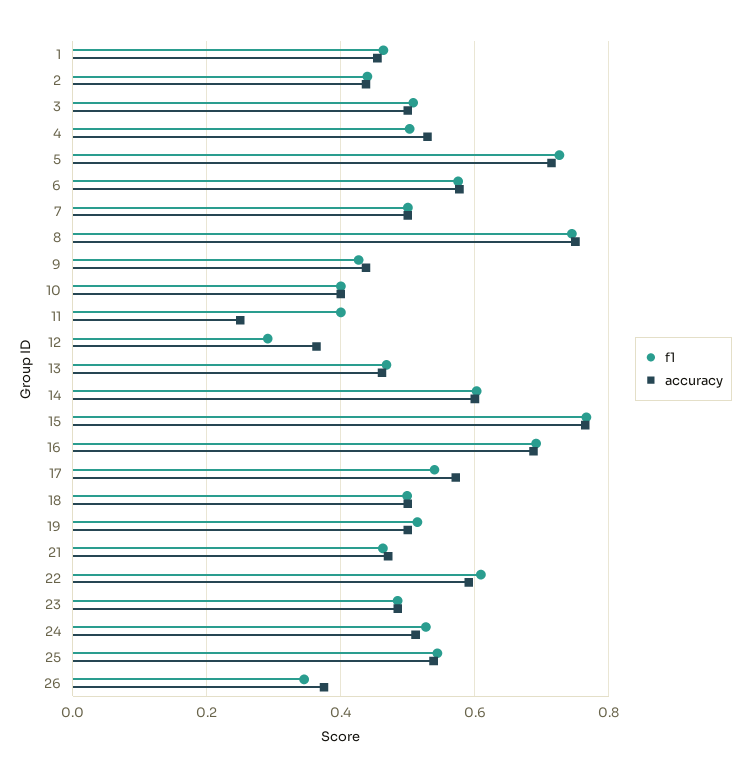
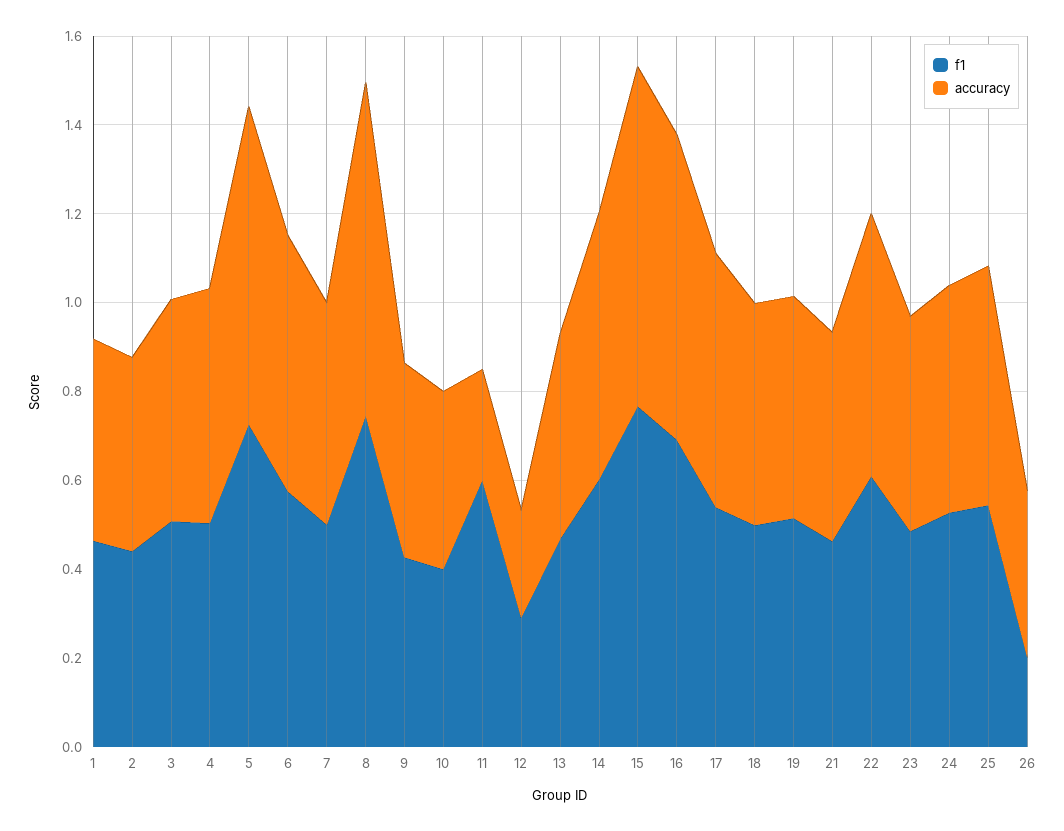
  {
    "f1": {
      "1": 0.46,
      "2": 0.44,
      "3": 0.5,
      "4": 0.5,
      "5": 0.72,
      "6": 0.58,
      "7": 0.5,
      "8": 0.74,
      "9": 0.42,
      "10": 0.4,
-     "11": 0.4,
+     "11": 0.6,
      "12": 0.3,
      "13": 0.46,
      "14": 0.6,
      "15": 0.76,
      "16": 0.7,
      "17": 0.54,
      "18": 0.5,
      "19": 0.52,
      "21": 0.46,
      "22": 0.6,
      "23": 0.48,
      "24": 0.52,
      "25": 0.54,
-     "26": 0.34
+     "26": 0.2
    },
    "accuracy": {
      "1": 0.46,
      "2": 0.44,
      "3": 0.5,
      "4": 0.52,
      "5": 0.72,
      "6": 0.58,
      "7": 0.5,
      "8": 0.76,
      "9": 0.44,
      "10": 0.4,
      "11": 0.26,
-     "12": 0.36,
+     "12": 0.25,
      "13": 0.46,
      "14": 0.6,
      "15": 0.76,
      "16": 0.68,
      "17": 0.58,
      "18": 0.5,
      "19": 0.5,
      "21": 0.48,
      "22": 0.6,
      "23": 0.48,
      "24": 0.52,
      "25": 0.54,
      "26": 0.38
    }
  }

